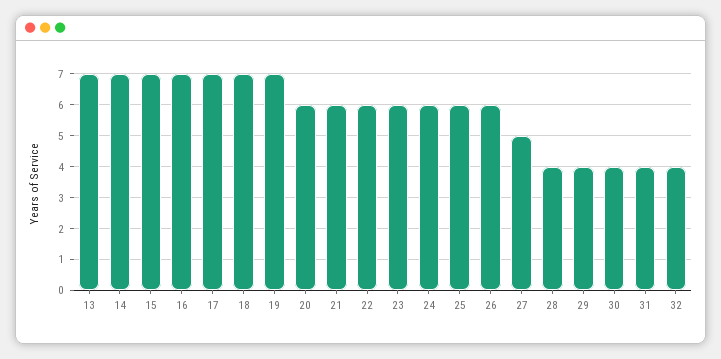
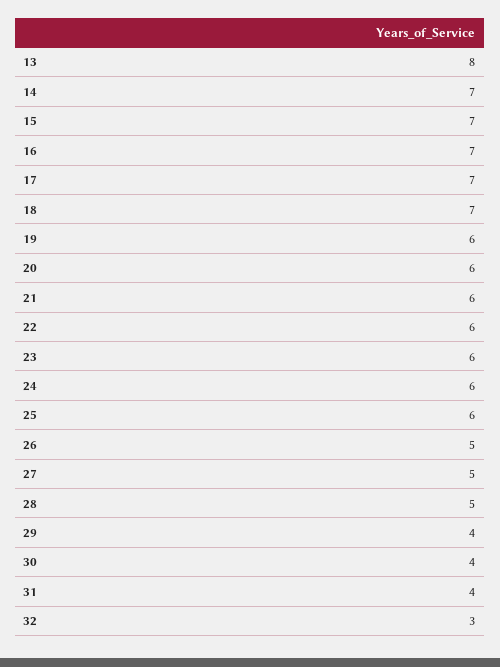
  {
-   "13": 7,
+   "13": 8,
    "14": 7,
    "15": 7,
    "16": 7,
    "17": 7,
    "18": 7,
-   "19": 7,
+   "19": 6,
    "20": 6,
    "21": 6,
    "22": 6,
    "23": 6,
    "24": 6,
    "25": 6,
-   "26": 6,
+   "26": 5,
    "27": 5,
-   "28": 4,
+   "28": 5,
    "29": 4,
    "30": 4,
    "31": 4,
-   "32": 4
+   "32": 3
  }

